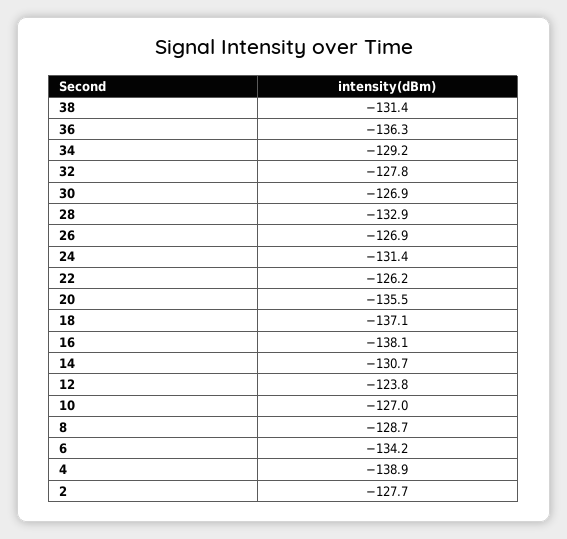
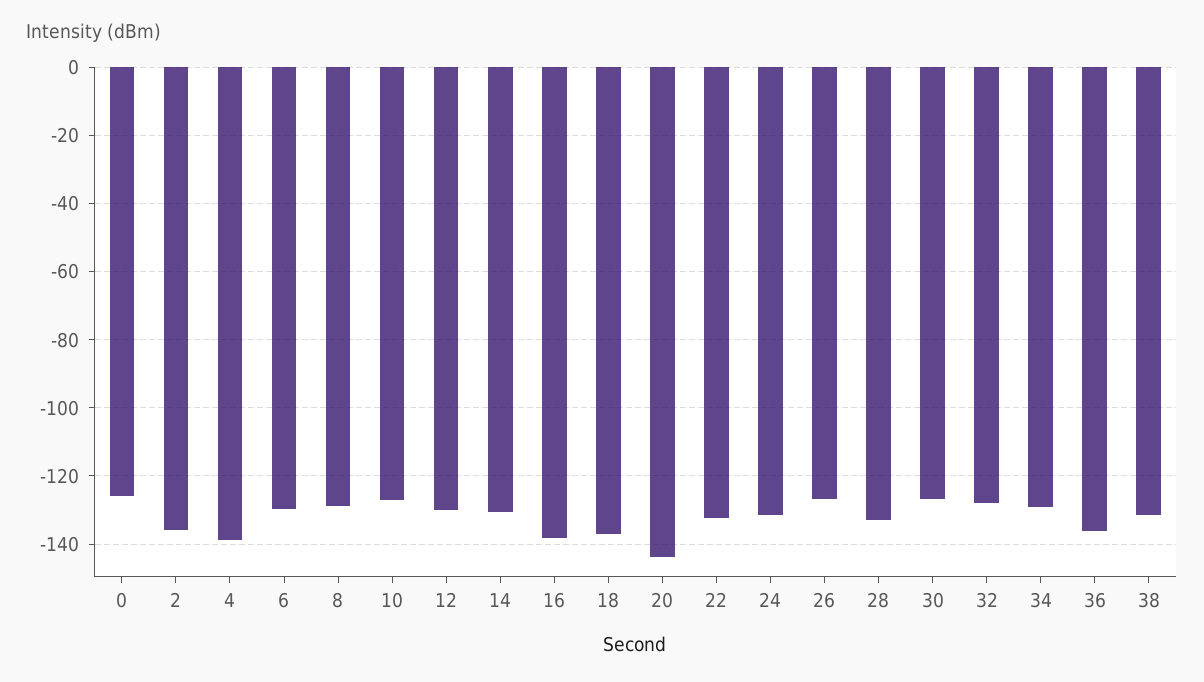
  {
    "38": -131.4,
    "36": -136.3,
    "34": -129.2,
    "32": -127.8,
    "30": -126.9,
    "28": -132.9,
    "26": -126.9,
    "24": -131.4,
-   "22": -126.2,
+   "22": -132,
-   "20": -135.5,
+   "20": -144,
    "18": -137.1,
    "16": -138.1,
    "14": -130.7,
-   "12": -123.8,
+   "12": -130,
    "10": -127,
    "8": -128.7,
-   "6": -134.2,
+   "6": -130,
    "4": -138.9,
-   "2": -127.7
+   "2": -136,
+   "0": -126
  }

